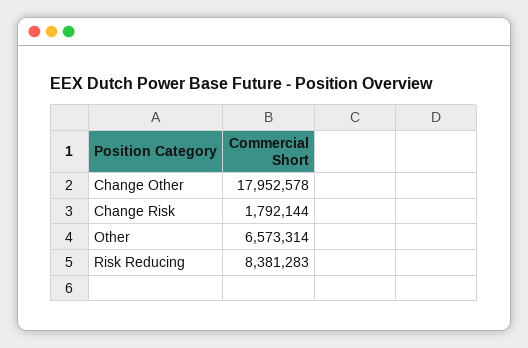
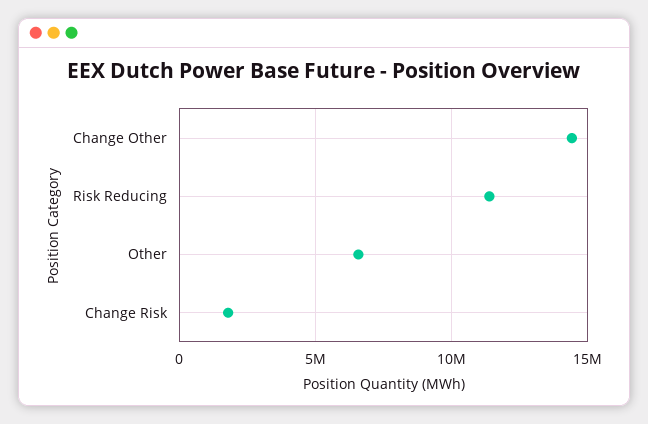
  {
-   "Change Other": 17952578,
+   "Change Other": 14500000,
    "Change Risk": 1792144,
    "Other": 6573314,
-   "Risk Reducing": 8381283
+   "Risk Reducing": 11500000
  }

